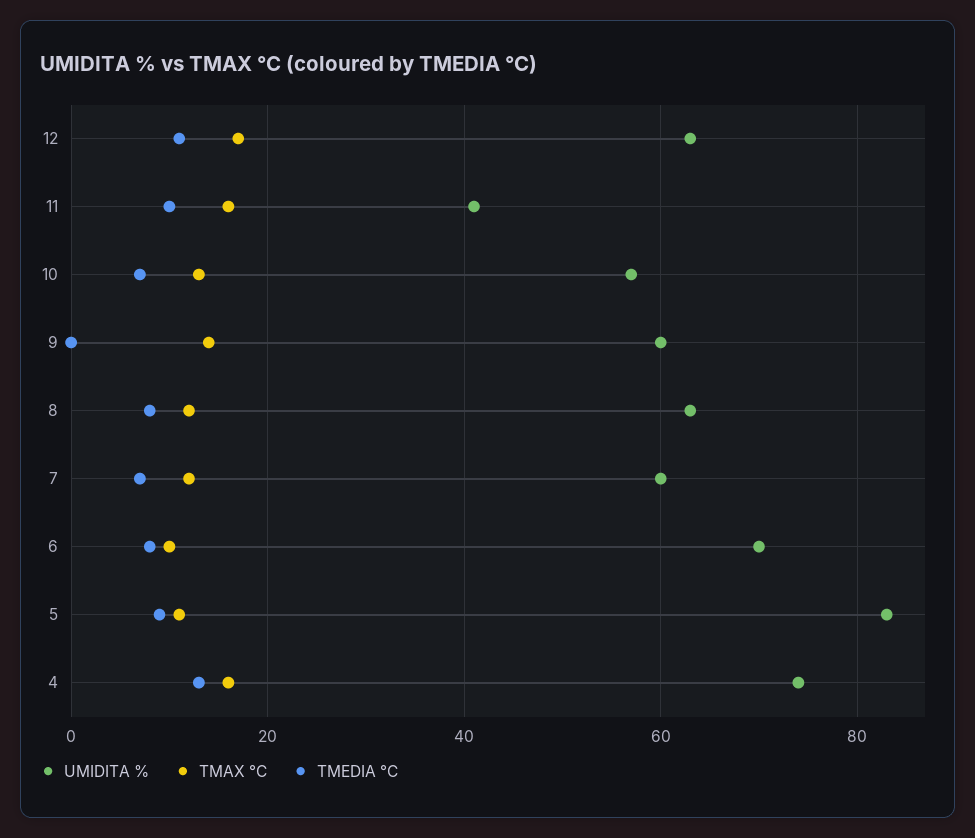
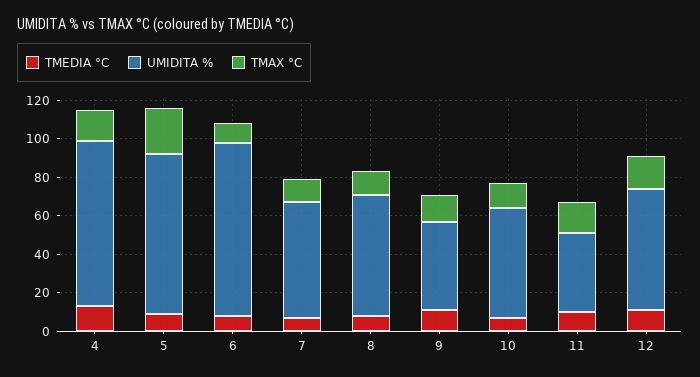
  {
    "UMIDITA %": {
      "12": 65,
      "11": 40,
      "10": 55,
-     "9": 60,
+     "9": 45,
      "8": 65,
      "7": 60,
-     "6": 70,
+     "6": 90,
      "5": 85,
-     "4": 75
+     "4": 85
    },
    "TMAX °C": {
      "12": 15,
      "11": 15,
      "10": 15,
      "9": 15,
      "8": 10,
      "7": 10,
      "6": 10,
-     "5": 10,
+     "5": 25,
      "4": 15
    },
    "TMEDIA °C": {
      "12": 10,
      "11": 10,
      "10": 5,
-     "9": 0,
+     "9": 10,
      "8": 10,
      "7": 5,
      "6": 10,
      "5": 10,
      "4": 15
    }
  }

